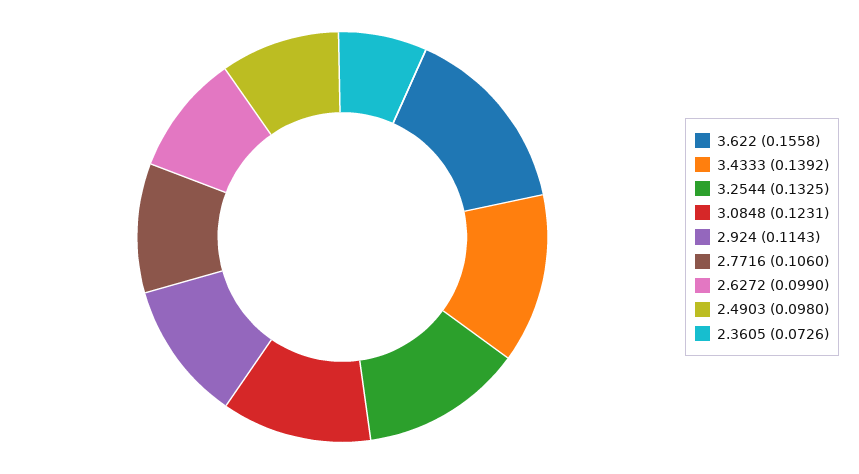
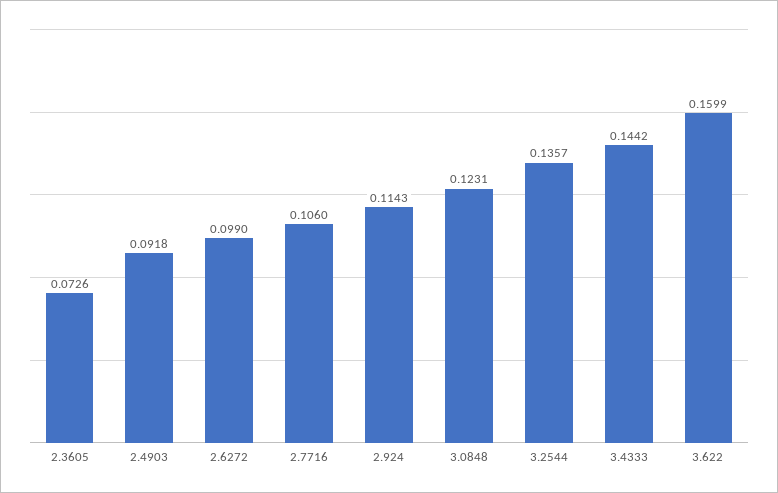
  {
-   "3.622": 0.1558,
+   "3.622": 0.1599,
-   "3.4333": 0.1392,
+   "3.4333": 0.1442,
-   "3.2544": 0.1325,
+   "3.2544": 0.1357,
    "3.0848": 0.1231,
    "2.924": 0.1143,
    "2.7716": 0.106,
    "2.6272": 0.099,
-   "2.4903": 0.098,
+   "2.4903": 0.0918,
    "2.3605": 0.0726
  }

